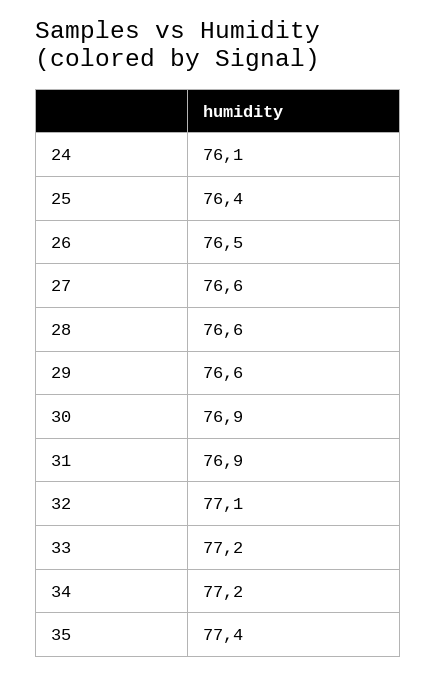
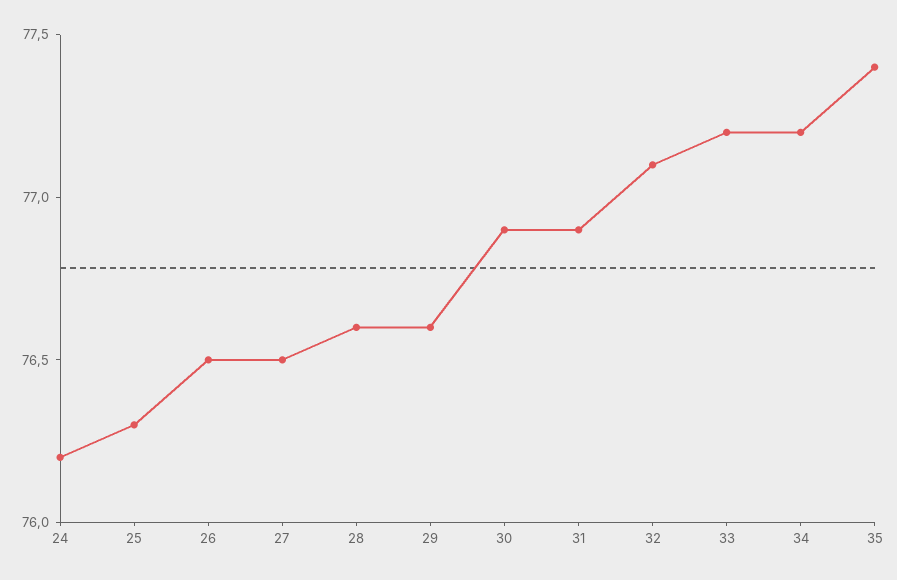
  {
-   "24": 76.1,
+   "24": 76.2,
-   "25": 76.4,
+   "25": 76.3,
    "26": 76.5,
-   "27": 76.6,
+   "27": 76.5,
    "28": 76.6,
    "29": 76.6,
    "30": 76.9,
    "31": 76.9,
    "32": 77.1,
    "33": 77.2,
    "34": 77.2,
    "35": 77.4
  }

